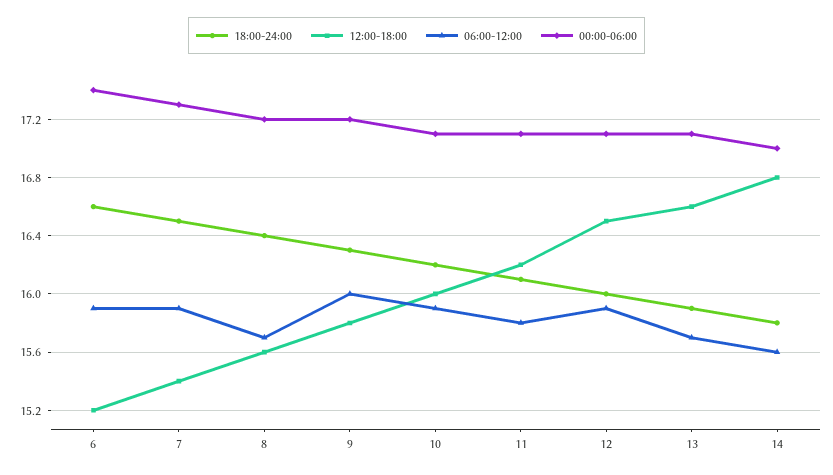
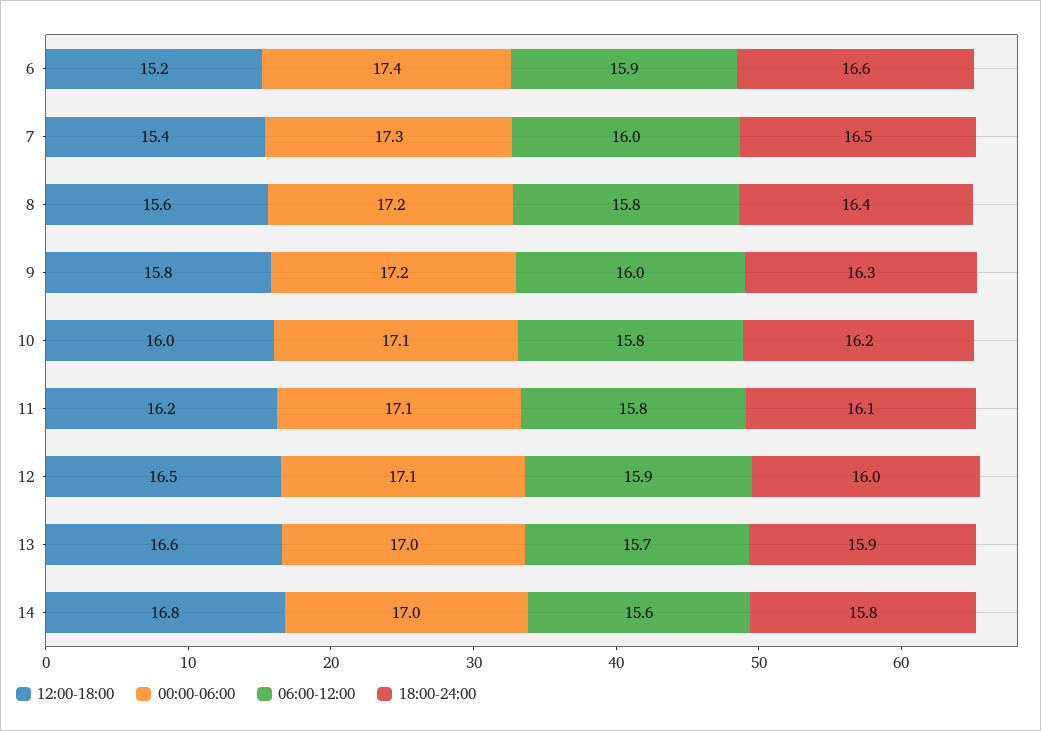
  {
    "18:00-24:00": {
      "6": 16.6,
      "7": 16.5,
      "8": 16.4,
      "9": 16.3,
      "10": 16.2,
      "11": 16.1,
      "12": 16,
      "13": 15.9,
      "14": 15.8
    },
    "12:00-18:00": {
      "6": 15.2,
      "7": 15.4,
      "8": 15.6,
      "9": 15.8,
      "10": 16,
      "11": 16.2,
      "12": 16.5,
      "13": 16.6,
      "14": 16.8
    },
    "06:00-12:00": {
      "6": 15.9,
-     "7": 15.9,
+     "7": 16,
-     "8": 15.7,
+     "8": 15.8,
      "9": 16,
-     "10": 15.9,
+     "10": 15.8,
      "11": 15.8,
      "12": 15.9,
      "13": 15.7,
      "14": 15.6
    },
    "00:00-06:00": {
      "6": 17.4,
      "7": 17.3,
      "8": 17.2,
      "9": 17.2,
      "10": 17.1,
      "11": 17.1,
      "12": 17.1,
-     "13": 17.1,
+     "13": 17,
      "14": 17
    }
  }

